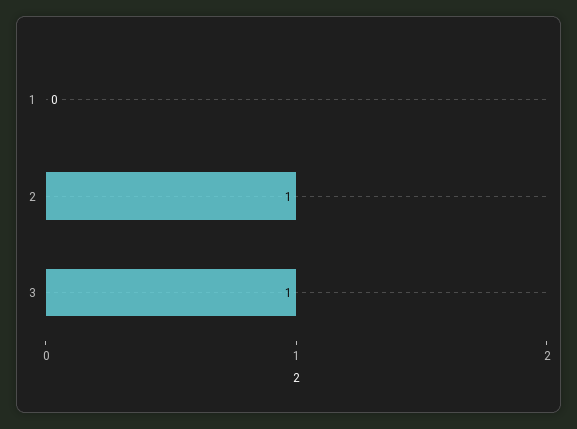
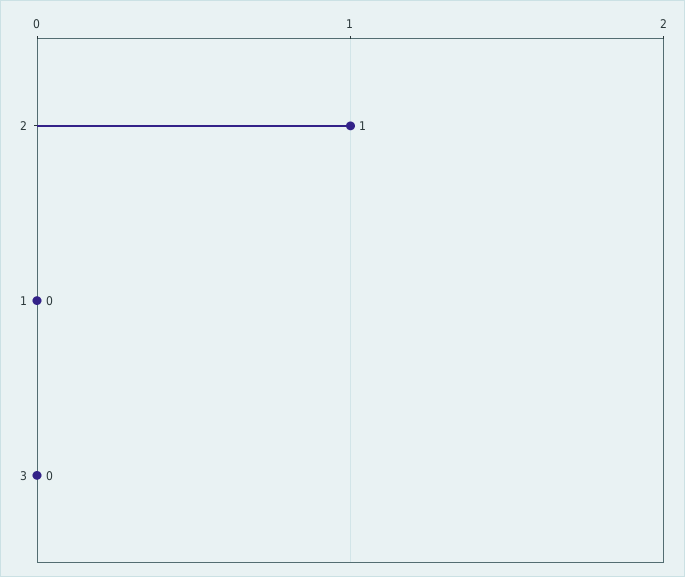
  {
    "1": 0,
    "2": 1,
-   "3": 1
+   "3": 0
  }

